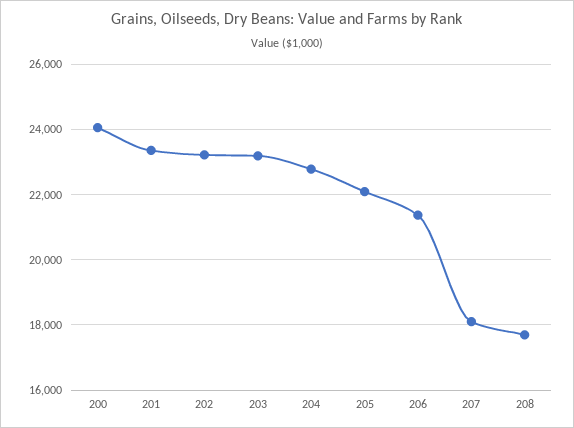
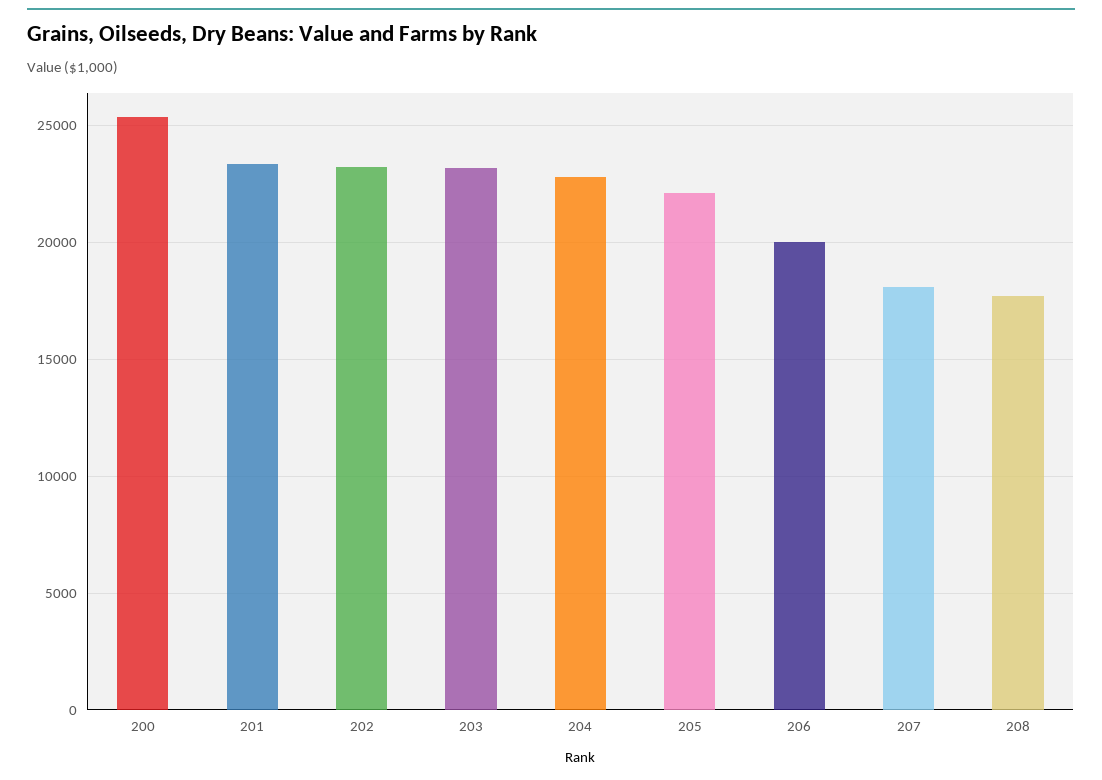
  {
-   "200": 24000,
+   "200": 25500,
    "201": 23400,
    "202": 23200,
    "203": 23200,
    "204": 22800,
    "205": 22000,
-   "206": 21400,
+   "206": 20000,
    "207": 18200,
    "208": 17600
  }

